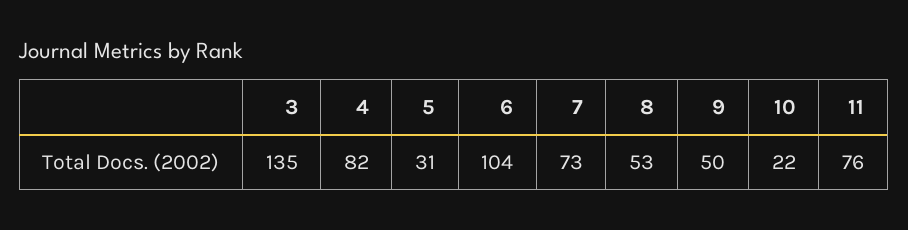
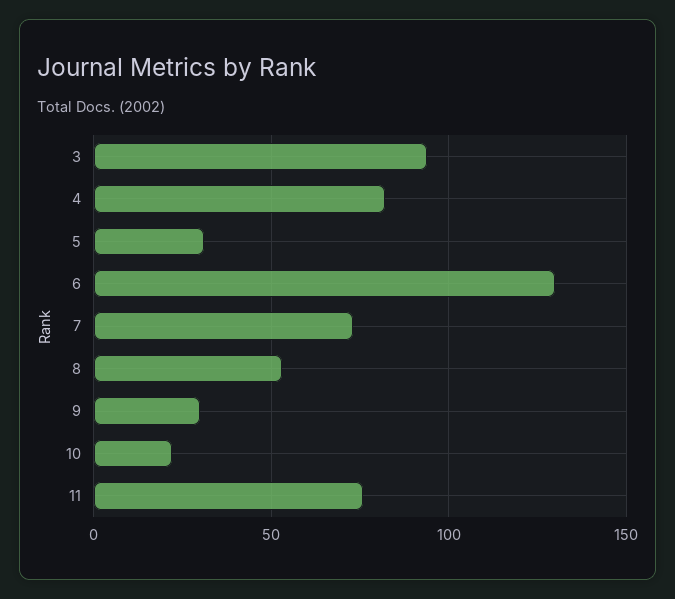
  {
-   "3": 135,
+   "3": 95,
    "4": 82,
    "5": 31,
-   "6": 104,
+   "6": 130,
    "7": 73,
    "8": 53,
-   "9": 50,
+   "9": 30,
    "10": 22,
    "11": 76
  }

